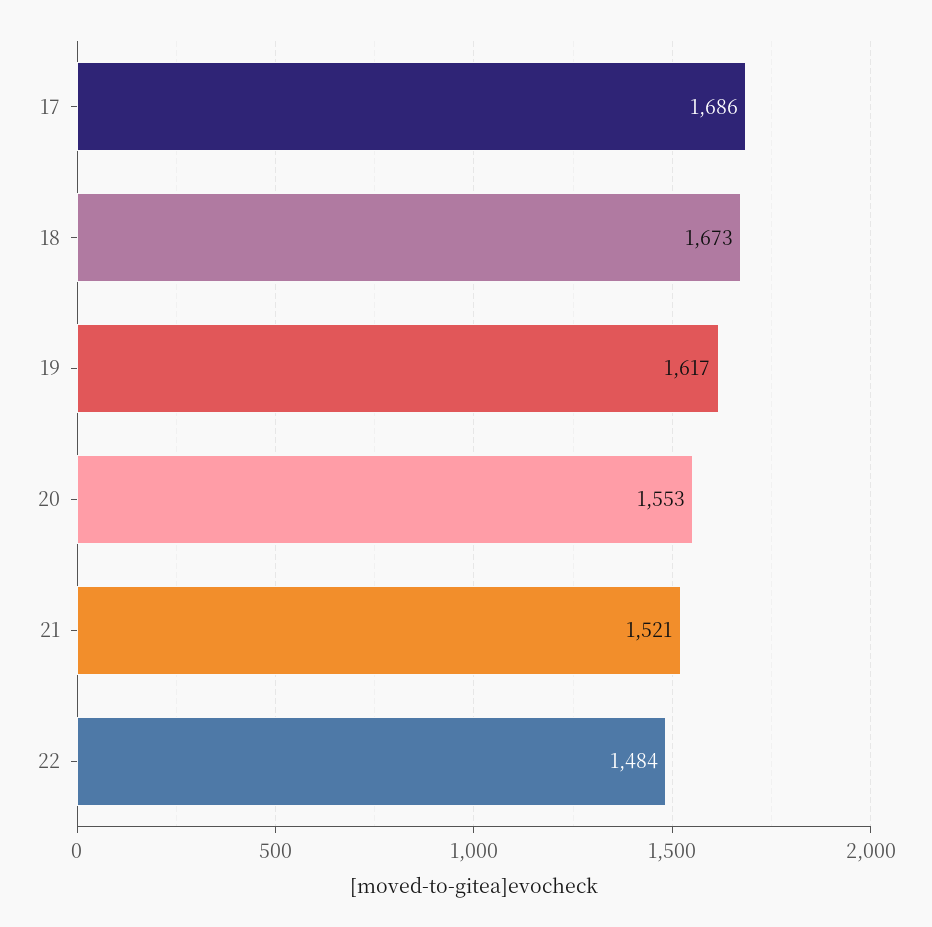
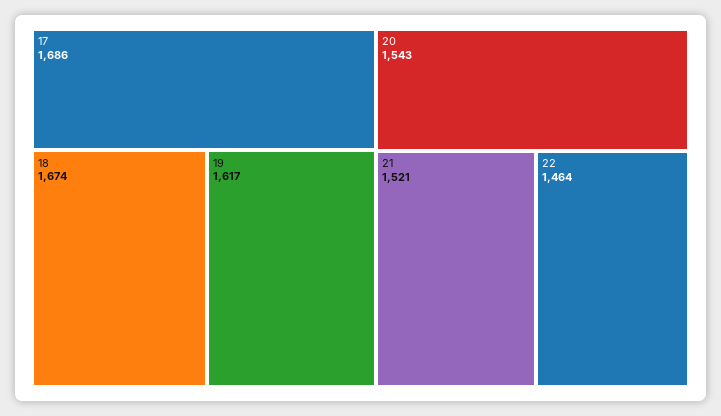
  {
    "17": 1686,
-   "18": 1673,
+   "18": 1674,
    "19": 1617,
-   "20": 1553,
+   "20": 1543,
    "21": 1521,
-   "22": 1484
+   "22": 1464
  }

